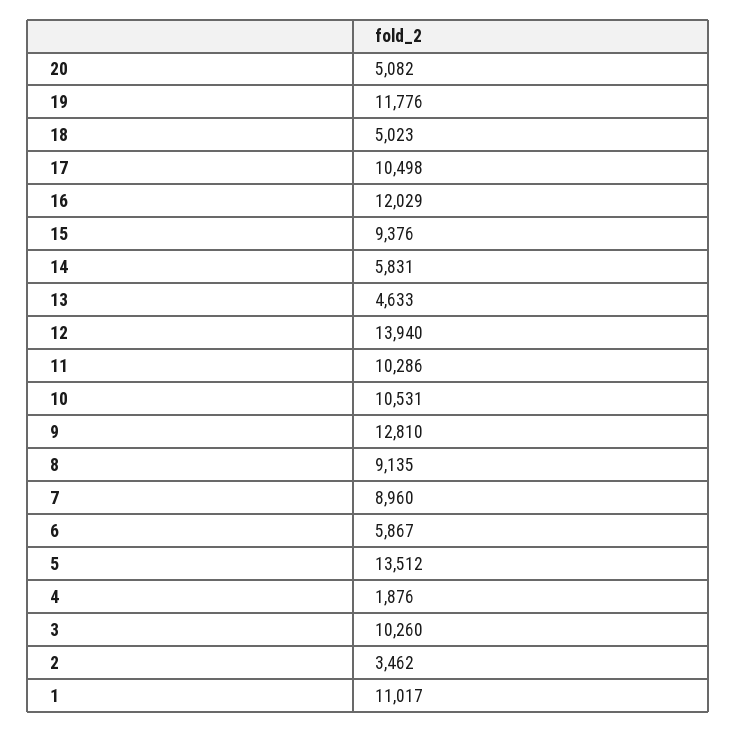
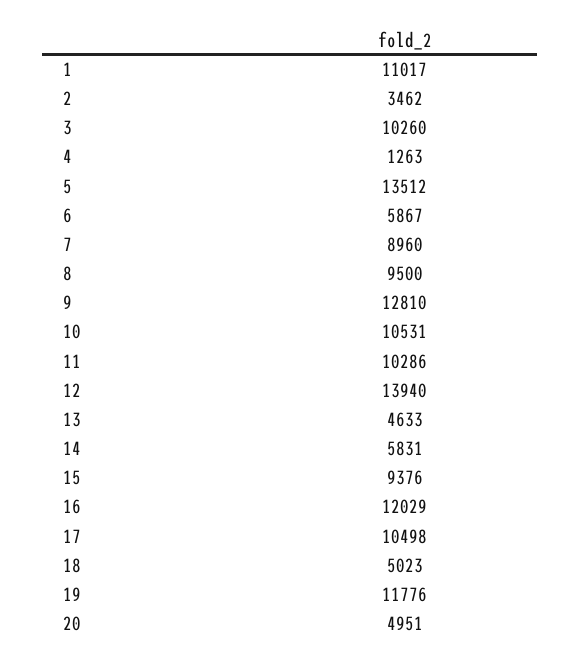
  {
-   "20": 5082,
+   "20": 4951,
    "19": 11776,
    "18": 5023,
    "17": 10498,
    "16": 12029,
    "15": 9376,
    "14": 5831,
    "13": 4633,
    "12": 13940,
    "11": 10286,
    "10": 10531,
    "9": 12810,
-   "8": 9135,
+   "8": 9500,
    "7": 8960,
    "6": 5867,
    "5": 13512,
-   "4": 1876,
+   "4": 1263,
    "3": 10260,
    "2": 3462,
    "1": 11017
  }

